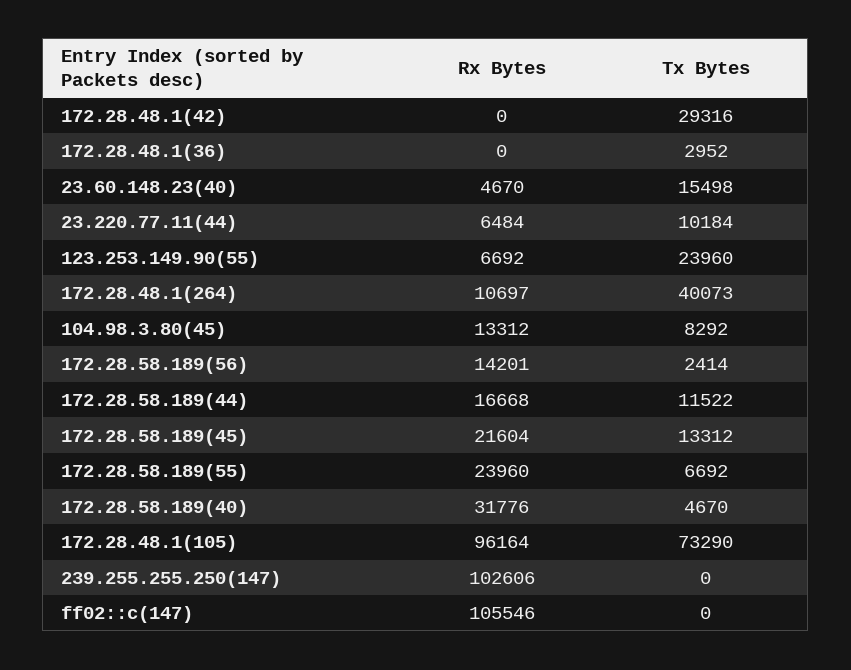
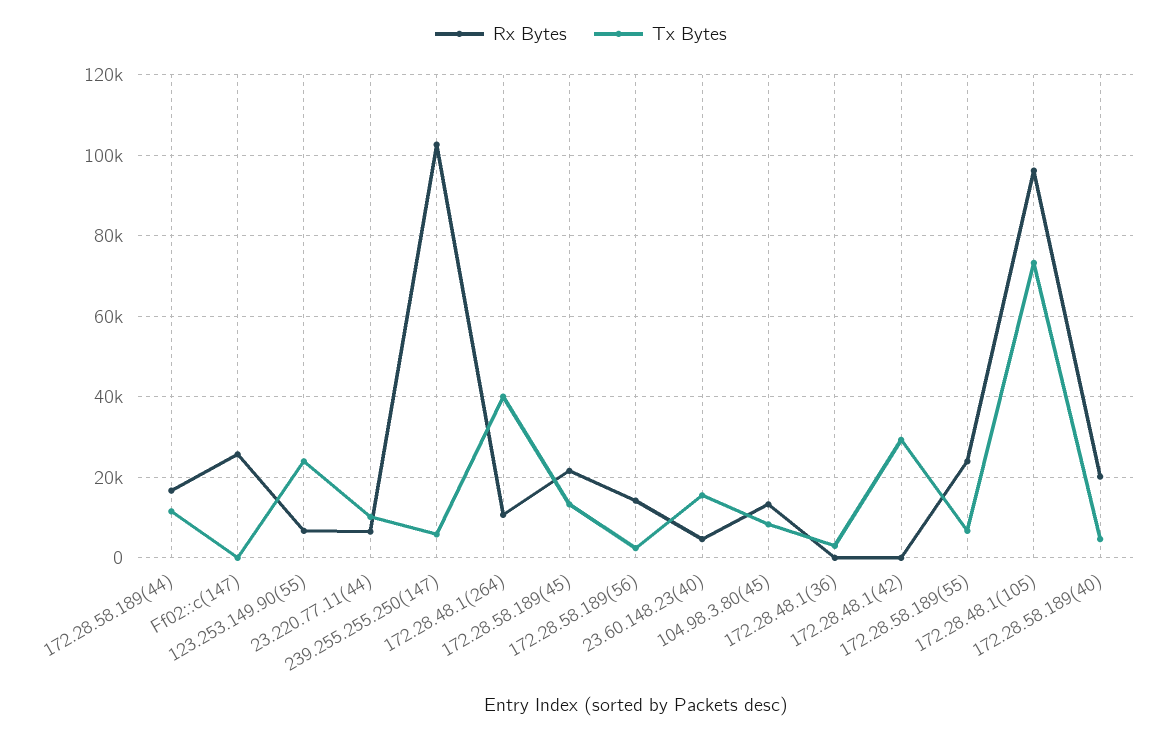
  {
    "Rx Bytes": {
      "172.28.48.1(42)": 0,
      "172.28.48.1(36)": 0,
      "23.60.148.23(40)": 4670,
      "23.220.77.11(44)": 6484,
      "123.253.149.90(55)": 6692,
      "172.28.48.1(264)": 10697,
      "104.98.3.80(45)": 13312,
      "172.28.58.189(56)": 14201,
      "172.28.58.189(44)": 16668,
      "172.28.58.189(45)": 21604,
      "172.28.58.189(55)": 23960,
-     "172.28.58.189(40)": 31776,
+     "172.28.58.189(40)": 20000,
      "172.28.48.1(105)": 96164,
      "239.255.255.250(147)": 102606,
-     "ff02::c(147)": 105546
+     "ff02::c(147)": 26000
    },
    "Tx Bytes": {
      "172.28.48.1(42)": 29316,
      "172.28.48.1(36)": 2952,
      "23.60.148.23(40)": 15498,
      "23.220.77.11(44)": 10184,
      "123.253.149.90(55)": 23960,
      "172.28.48.1(264)": 40073,
      "104.98.3.80(45)": 8292,
      "172.28.58.189(56)": 2414,
      "172.28.58.189(44)": 11522,
      "172.28.58.189(45)": 13312,
      "172.28.58.189(55)": 6692,
      "172.28.58.189(40)": 4670,
      "172.28.48.1(105)": 73290,
-     "239.255.255.250(147)": 0,
+     "239.255.255.250(147)": 6000,
      "ff02::c(147)": 0
    }
  }

